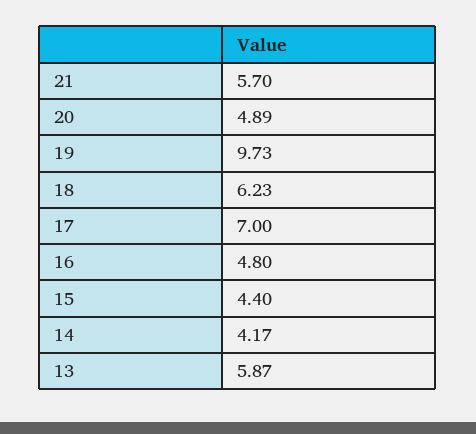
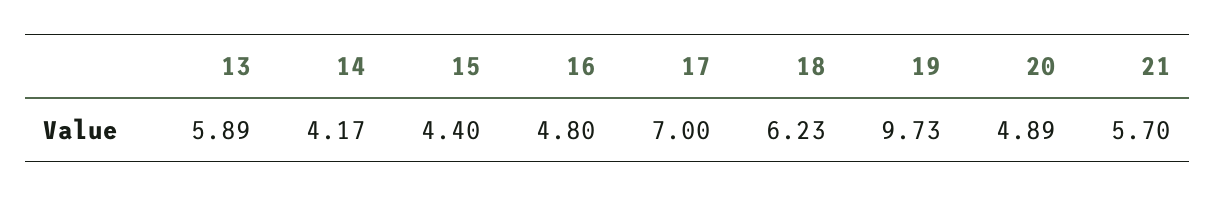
  {
    "21": 5.7,
    "20": 4.89,
    "19": 9.73,
    "18": 6.23,
    "17": 7,
    "16": 4.8,
    "15": 4.4,
    "14": 4.17,
-   "13": 5.87
+   "13": 5.89
  }

